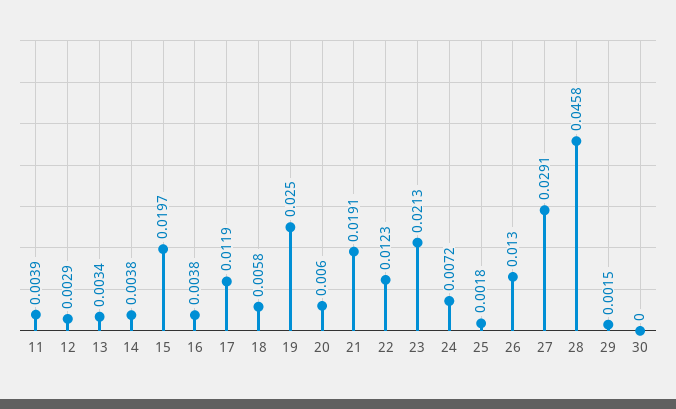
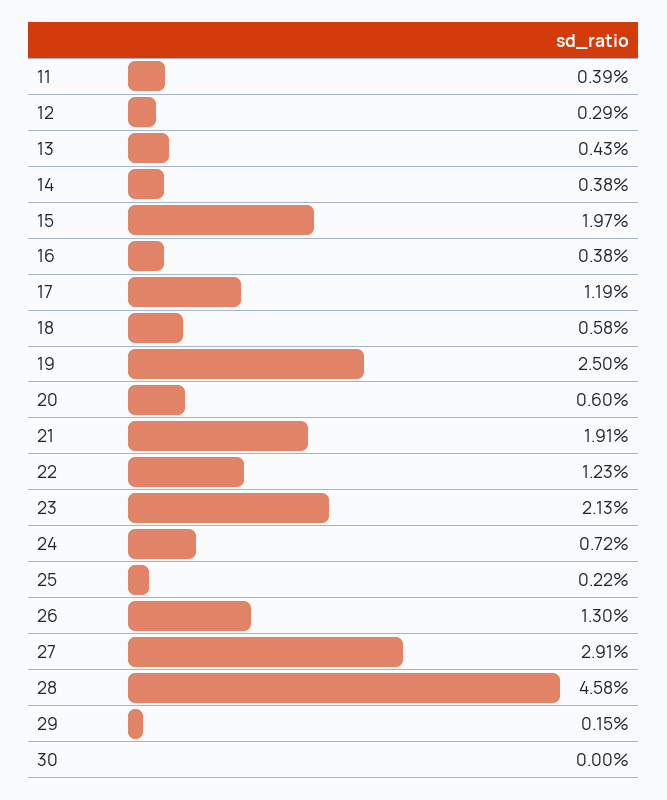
  {
    "11": 0.0039,
    "12": 0.0029,
-   "13": 0.0034,
+   "13": 0.0043,
    "14": 0.0038,
    "15": 0.0197,
    "16": 0.0038,
    "17": 0.0119,
    "18": 0.0058,
    "19": 0.025,
    "20": 0.006,
    "21": 0.0191,
    "22": 0.0123,
    "23": 0.0213,
    "24": 0.0072,
-   "25": 0.0018,
+   "25": 0.0022,
    "26": 0.013,
    "27": 0.0291,
    "28": 0.0458,
    "29": 0.0015,
    "30": 0
  }

